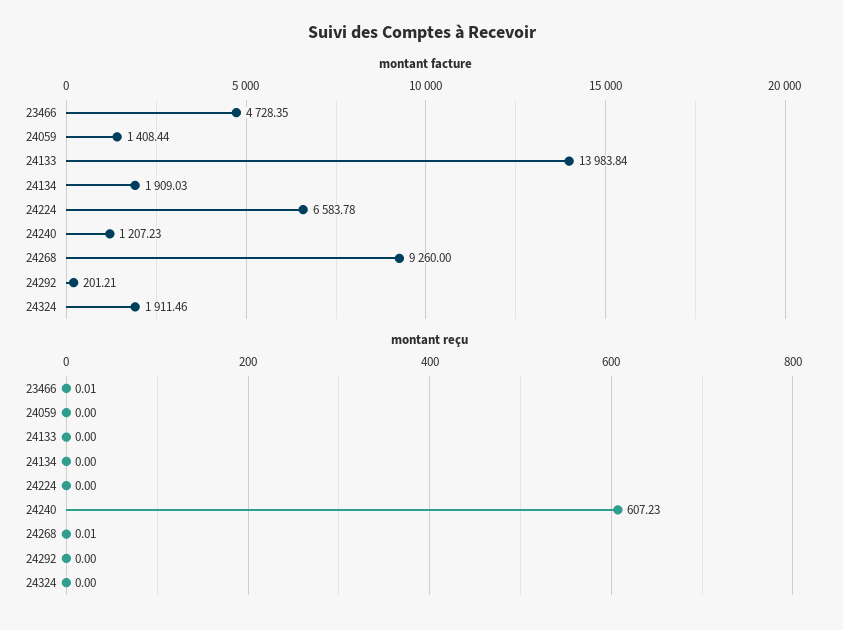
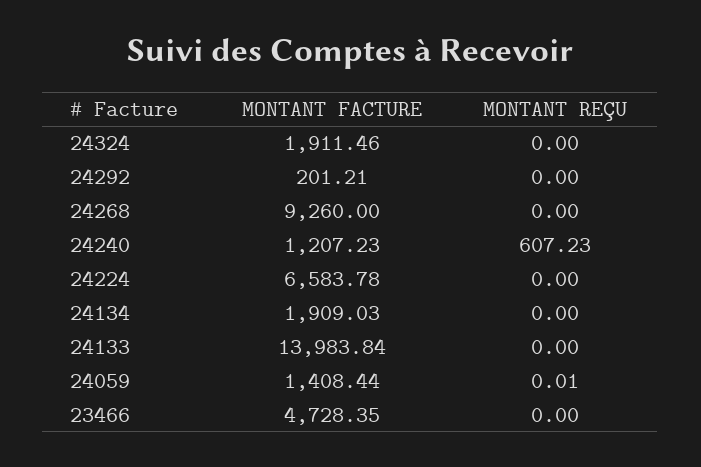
  {
    "montant facture": {
      "23466": 4728.35,
      "24059": 1408.44,
      "24133": 13983.84,
      "24134": 1909.03,
      "24224": 6583.78,
      "24240": 1207.23,
      "24268": 9260,
      "24292": 201.21,
      "24324": 1911.46
    },
    "montant reçu": {
-     "23466": 0.01,
+     "23466": 0,
-     "24059": 0,
+     "24059": 0.01,
      "24133": 0,
      "24134": 0,
      "24224": 0,
      "24240": 607.23,
-     "24268": 0.01,
+     "24268": 0,
      "24292": 0,
      "24324": 0
    }
  }

